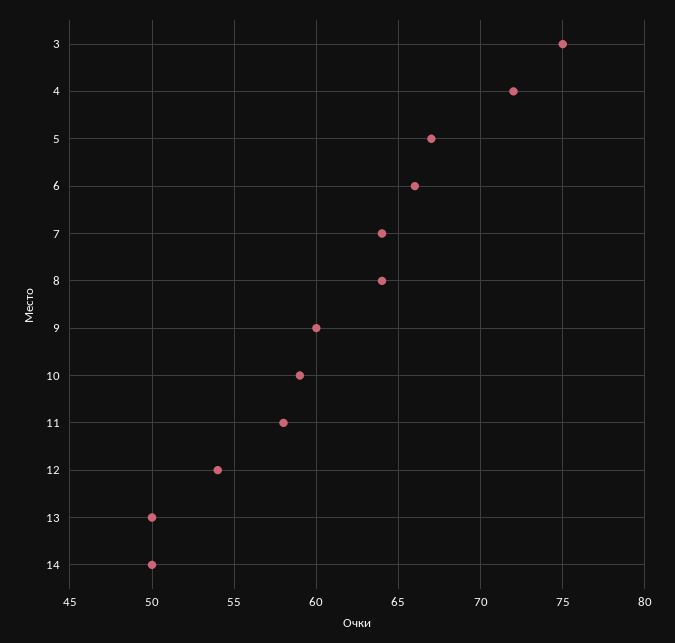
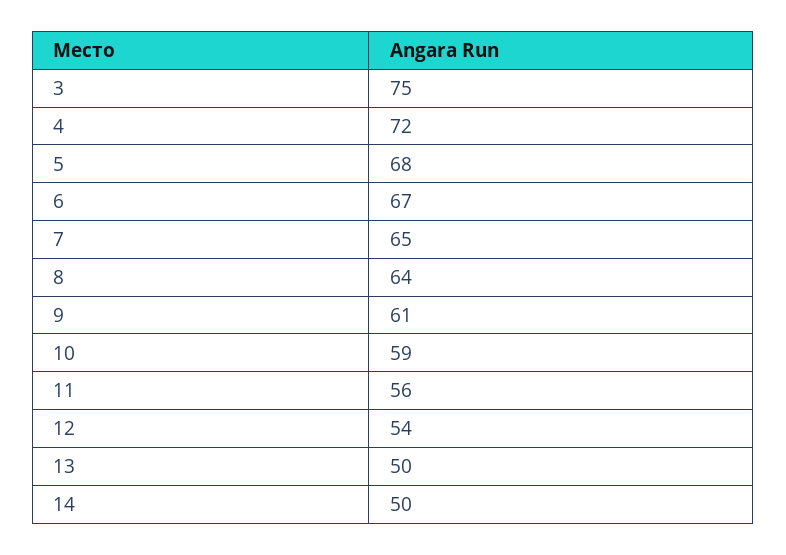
  {
    "3": 75,
    "4": 72,
-   "5": 67,
+   "5": 68,
-   "6": 66,
+   "6": 67,
-   "7": 64,
+   "7": 65,
    "8": 64,
-   "9": 60,
+   "9": 61,
    "10": 59,
-   "11": 58,
+   "11": 56,
    "12": 54,
    "13": 50,
    "14": 50
  }

